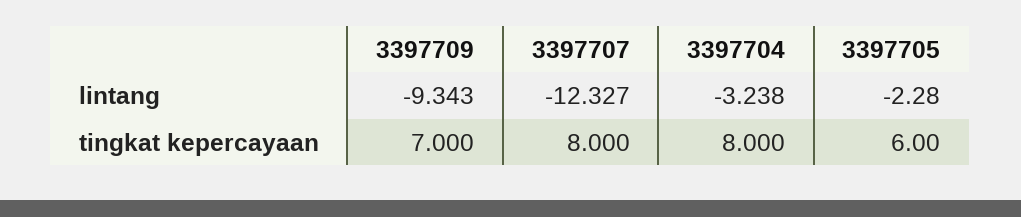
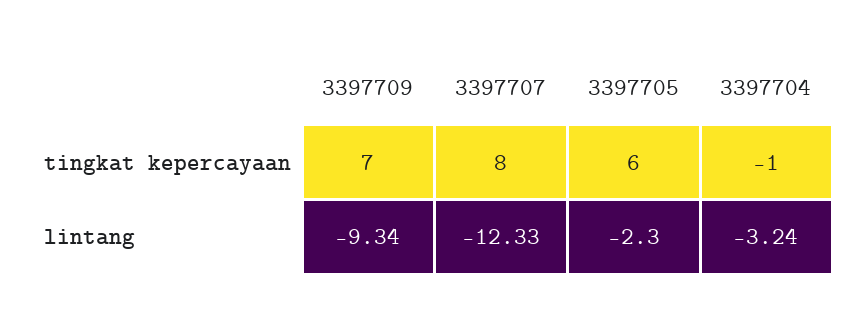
  {
    "3397709": {
      "lintang": -9.343,
      "tingkat kepercayaan": 7
    },
    "3397707": {
      "lintang": -12.327,
      "tingkat kepercayaan": 8
    },
    "3397704": {
      "lintang": -3.238,
-     "tingkat kepercayaan": 8
+     "tingkat kepercayaan": -1
    },
    "3397705": {
      "lintang": -2.28,
      "tingkat kepercayaan": 6
    }
  }

